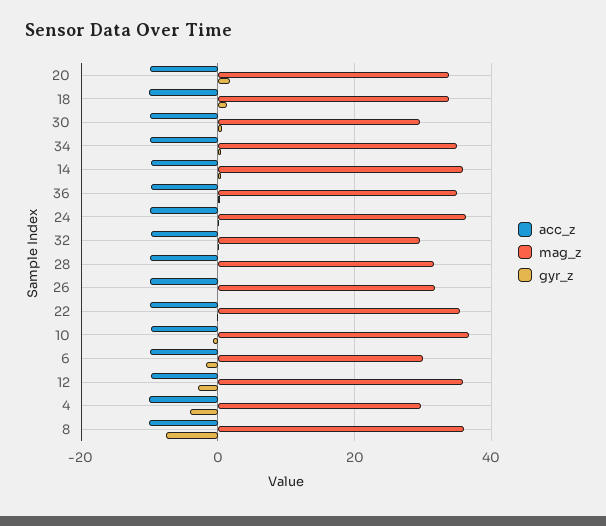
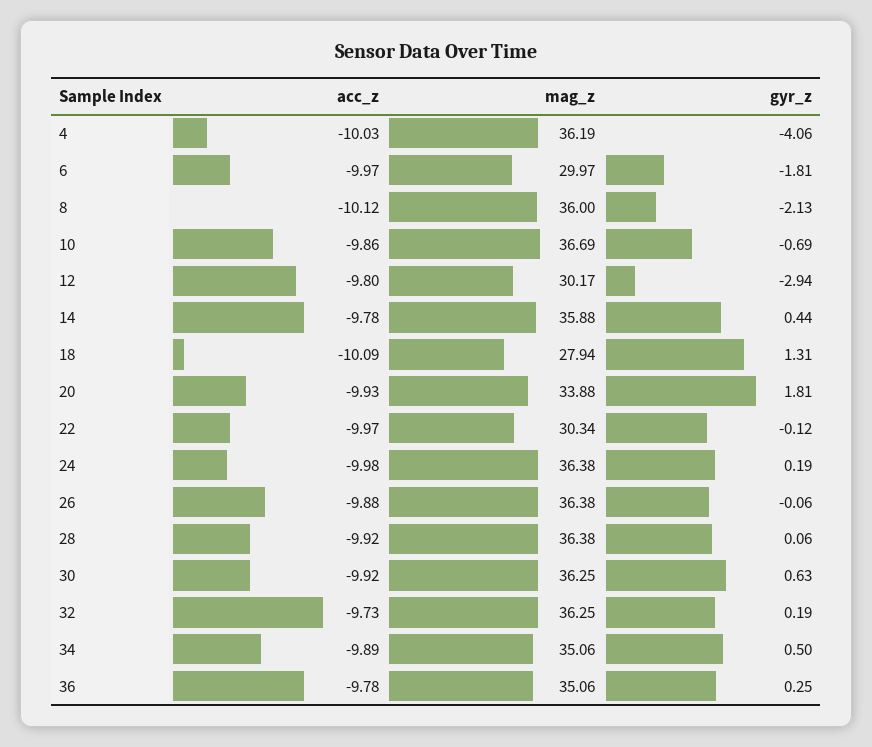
  {
    "acc_z": {
      "20": -9.93,
      "18": -10.09,
      "30": -9.92,
      "34": -9.89,
      "14": -9.78,
      "36": -9.78,
      "24": -9.98,
      "32": -9.73,
      "28": -9.92,
      "26": -9.88,
      "22": -9.97,
      "10": -9.86,
      "6": -9.97,
      "12": -9.8,
      "4": -10.03,
      "8": -10.12
    },
    "mag_z": {
      "20": 33.88,
-     "18": 34,
+     "18": 27.94,
-     "30": 30,
+     "30": 36.25,
      "34": 35.06,
      "14": 35.88,
      "36": 35.06,
      "24": 36.38,
-     "32": 30,
+     "32": 36.25,
-     "28": 32,
+     "28": 36.38,
-     "26": 32,
+     "26": 36.38,
-     "22": 36,
+     "22": 30.34,
      "10": 36.69,
      "6": 29.97,
-     "12": 36,
+     "12": 30.17,
-     "4": 30,
+     "4": 36.19,
      "8": 36
    },
    "gyr_z": {
      "20": 1.81,
      "18": 1.31,
      "30": 0.63,
      "34": 0.5,
      "14": 0.44,
      "36": 0.25,
      "24": 0.19,
      "32": 0.19,
      "28": 0.06,
      "26": -0.06,
      "22": -0.12,
      "10": -0.69,
      "6": -1.81,
      "12": -2.94,
      "4": -4.06,
-     "8": -8
+     "8": -2.13
    }
  }

